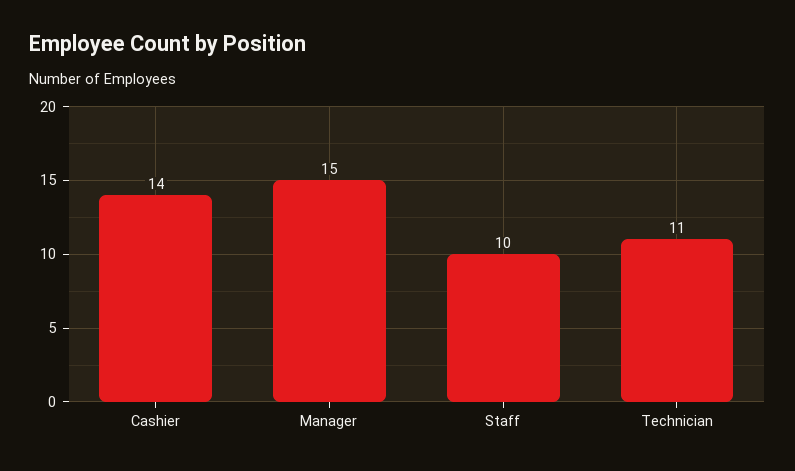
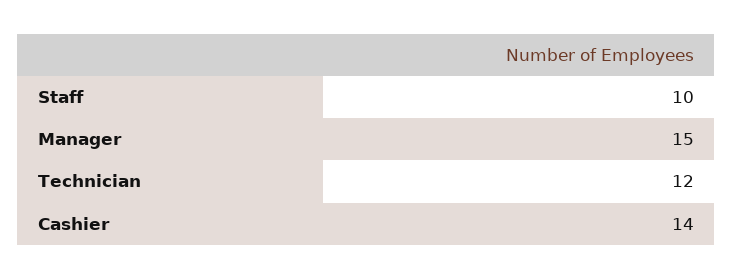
  {
    "Cashier": 14,
    "Manager": 15,
    "Staff": 10,
-   "Technician": 11
+   "Technician": 12
  }

